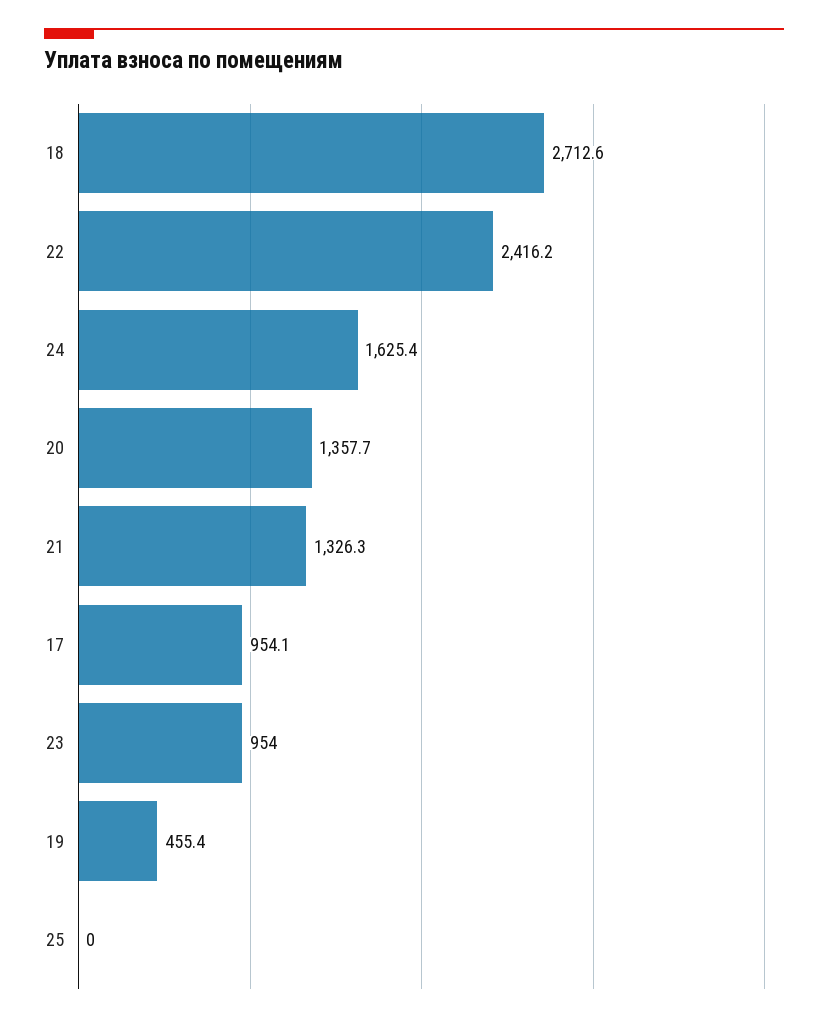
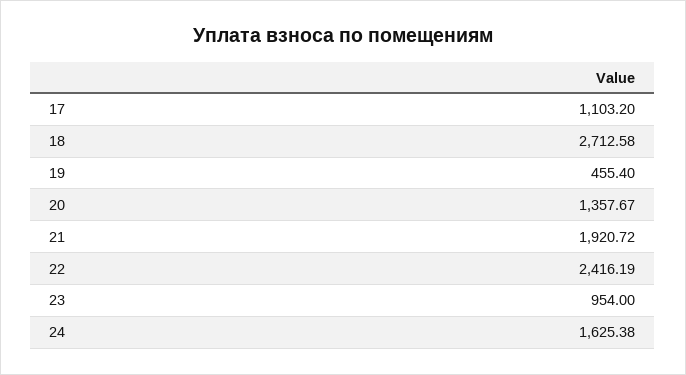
  {
    "18": 2712.58,
    "22": 2416.19,
    "24": 1625.38,
    "20": 1357.67,
-   "21": 1326.3,
+   "21": 1920.72,
-   "17": 954.1,
+   "17": 1103.2,
    "23": 954,
-   "19": 455.4,
+   "19": 455.4
-   "25": 0
  }

